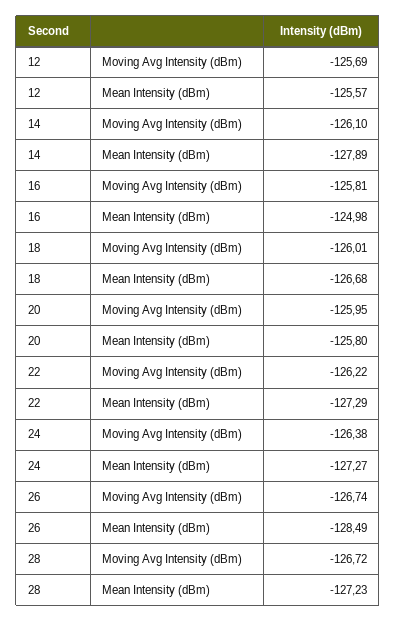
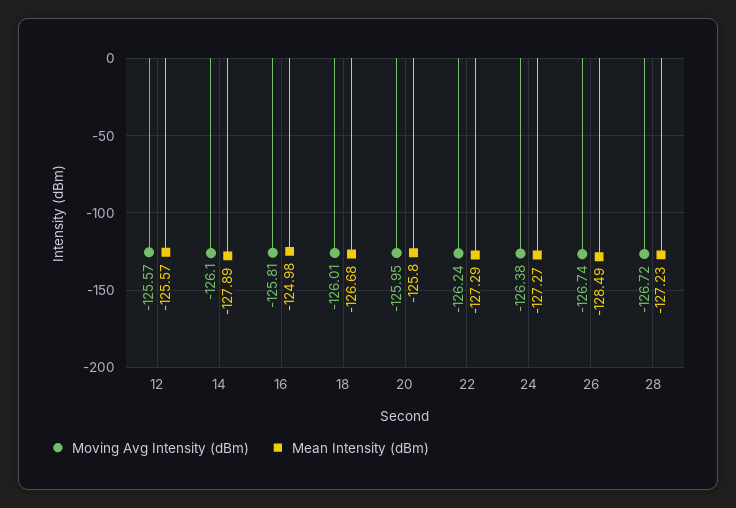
  {
    "Moving Avg Intensity (dBm)": {
-     "12": -125.69,
+     "12": -125.57,
      "14": -126.1,
      "16": -125.81,
      "18": -126.01,
      "20": -125.95,
-     "22": -126.22,
+     "22": -126.24,
      "24": -126.38,
      "26": -126.74,
      "28": -126.72
    },
    "Mean Intensity (dBm)": {
      "12": -125.57,
      "14": -127.89,
      "16": -124.98,
      "18": -126.68,
      "20": -125.8,
      "22": -127.29,
      "24": -127.27,
      "26": -128.49,
      "28": -127.23
    }
  }

